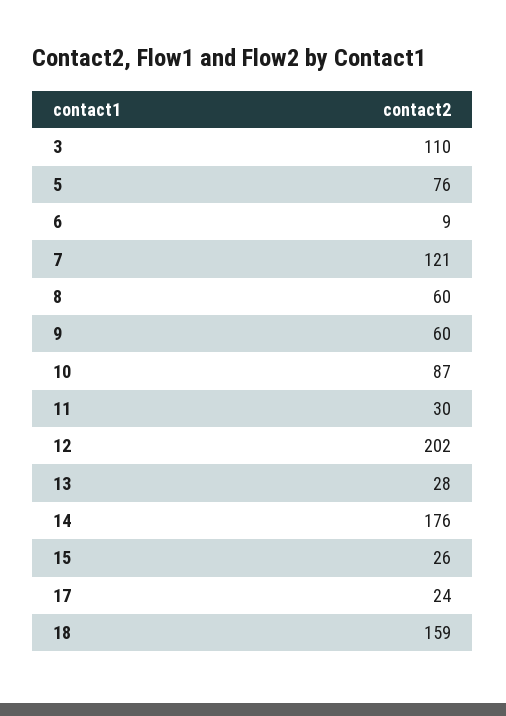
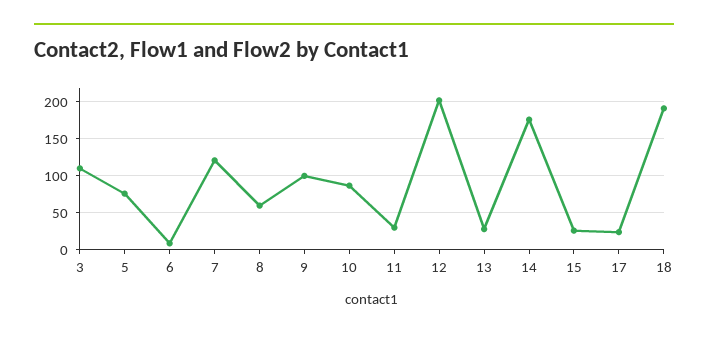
  {
    "3": 110,
    "5": 76,
    "6": 9,
    "7": 121,
    "8": 60,
-   "9": 60,
+   "9": 100,
    "10": 87,
    "11": 30,
    "12": 202,
    "13": 28,
    "14": 176,
    "15": 26,
    "17": 24,
-   "18": 159
+   "18": 190
  }

